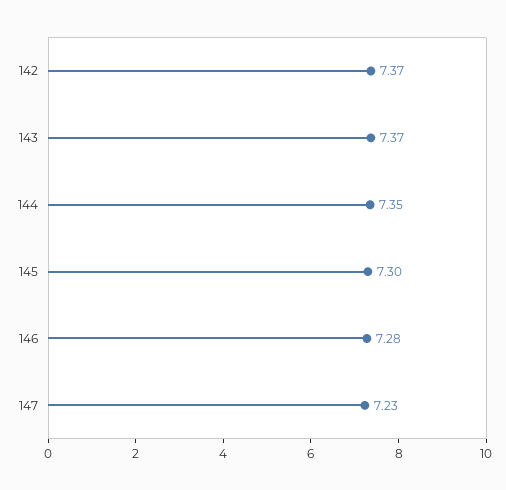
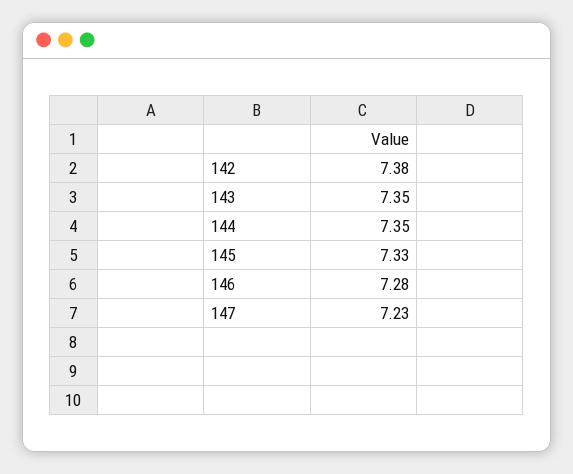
  {
-   "142": 7.37,
+   "142": 7.38,
-   "143": 7.37,
+   "143": 7.35,
    "144": 7.35,
-   "145": 7.3,
+   "145": 7.33,
    "146": 7.28,
    "147": 7.23
  }

